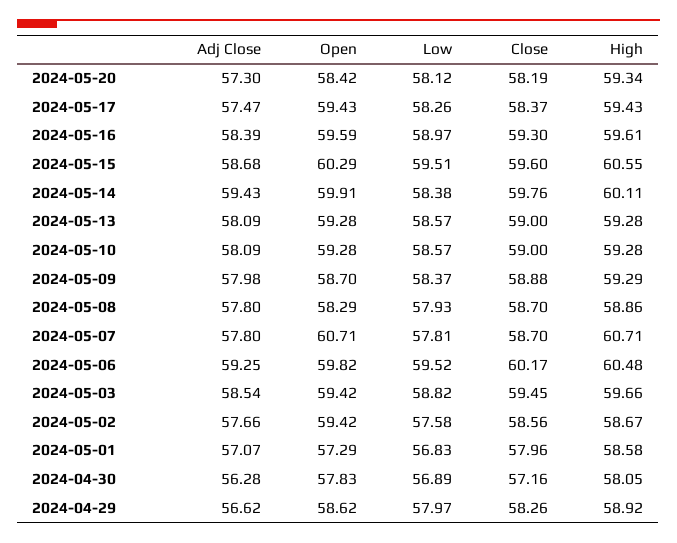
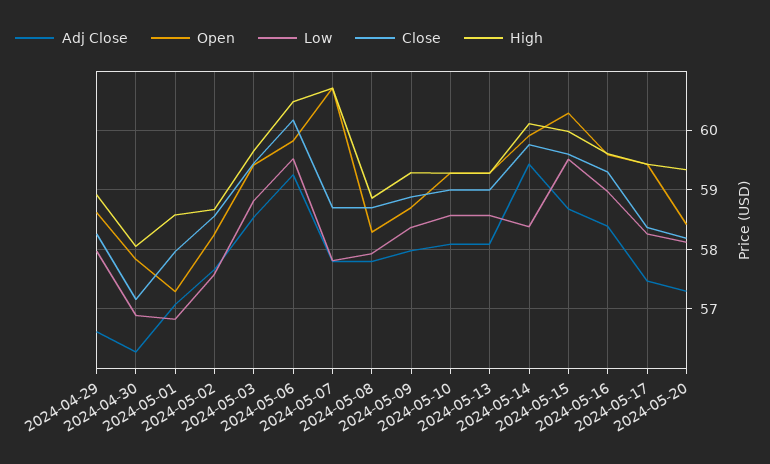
  {
    "Adj Close": {
      "2024-05-20": 57.3,
      "2024-05-17": 57.47,
      "2024-05-16": 58.39,
      "2024-05-15": 58.68,
      "2024-05-14": 59.43,
      "2024-05-13": 58.09,
      "2024-05-10": 58.09,
      "2024-05-09": 57.98,
      "2024-05-08": 57.8,
      "2024-05-07": 57.8,
      "2024-05-06": 59.25,
      "2024-05-03": 58.54,
      "2024-05-02": 57.66,
      "2024-05-01": 57.07,
      "2024-04-30": 56.28,
      "2024-04-29": 56.62
    },
    "Open": {
      "2024-05-20": 58.42,
      "2024-05-17": 59.43,
      "2024-05-16": 59.59,
      "2024-05-15": 60.29,
      "2024-05-14": 59.91,
      "2024-05-13": 59.28,
      "2024-05-10": 59.28,
      "2024-05-09": 58.7,
      "2024-05-08": 58.29,
      "2024-05-07": 60.71,
      "2024-05-06": 59.82,
      "2024-05-03": 59.42,
-     "2024-05-02": 59.42,
+     "2024-05-02": 58.2,
      "2024-05-01": 57.29,
      "2024-04-30": 57.83,
      "2024-04-29": 58.62
    },
    "Low": {
      "2024-05-20": 58.12,
      "2024-05-17": 58.26,
      "2024-05-16": 58.97,
      "2024-05-15": 59.51,
      "2024-05-14": 58.38,
      "2024-05-13": 58.57,
      "2024-05-10": 58.57,
      "2024-05-09": 58.37,
      "2024-05-08": 57.93,
      "2024-05-07": 57.81,
      "2024-05-06": 59.52,
      "2024-05-03": 58.82,
      "2024-05-02": 57.58,
      "2024-05-01": 56.83,
      "2024-04-30": 56.89,
      "2024-04-29": 57.97
    },
    "Close": {
      "2024-05-20": 58.19,
      "2024-05-17": 58.37,
      "2024-05-16": 59.3,
      "2024-05-15": 59.6,
      "2024-05-14": 59.76,
      "2024-05-13": 59,
      "2024-05-10": 59,
      "2024-05-09": 58.88,
      "2024-05-08": 58.7,
      "2024-05-07": 58.7,
      "2024-05-06": 60.17,
      "2024-05-03": 59.45,
      "2024-05-02": 58.56,
      "2024-05-01": 57.96,
      "2024-04-30": 57.16,
      "2024-04-29": 58.26
    },
    "High": {
      "2024-05-20": 59.34,
      "2024-05-17": 59.43,
      "2024-05-16": 59.61,
-     "2024-05-15": 60.55,
+     "2024-05-15": 60,
      "2024-05-14": 60.11,
      "2024-05-13": 59.28,
      "2024-05-10": 59.28,
      "2024-05-09": 59.29,
      "2024-05-08": 58.86,
      "2024-05-07": 60.71,
      "2024-05-06": 60.48,
      "2024-05-03": 59.66,
      "2024-05-02": 58.67,
      "2024-05-01": 58.58,
      "2024-04-30": 58.05,
      "2024-04-29": 58.92
    }
  }

